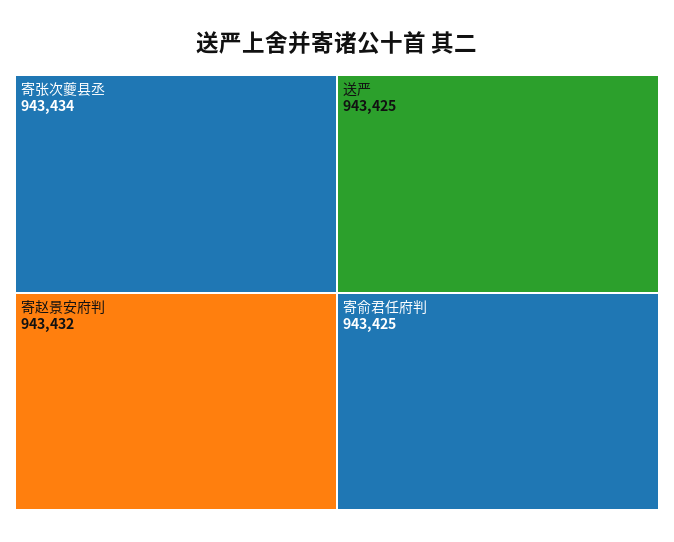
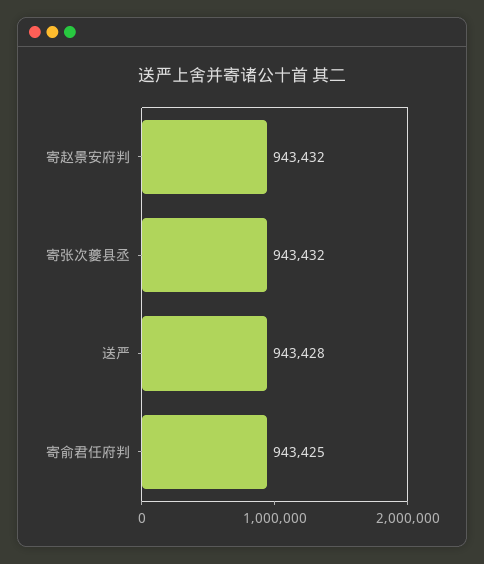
  {
-   "寄张次夔县丞": 943434,
+   "寄张次夔县丞": 943432,
    "寄赵景安府判": 943432,
-   "送严": 943425,
+   "送严": 943428,
    "寄俞君任府判": 943425
  }

